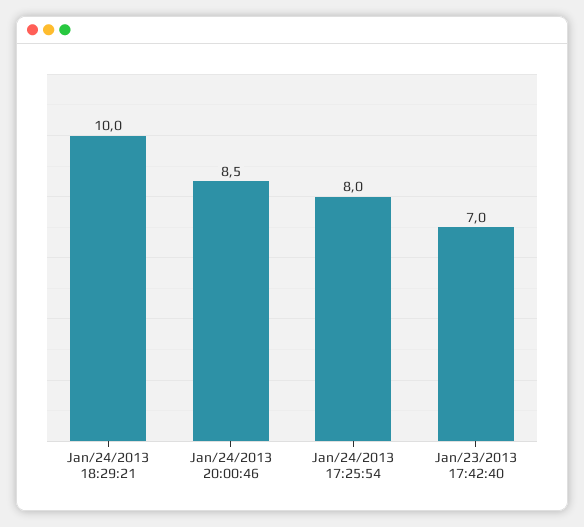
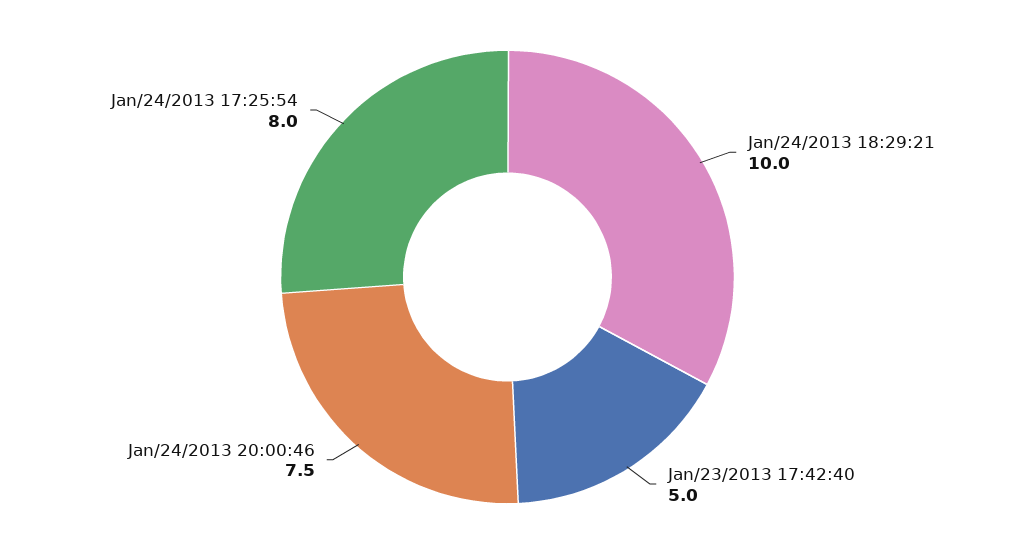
  {
    "Jan/24/2013 18:29:21": 10,
-   "Jan/24/2013 20:00:46": 8.5,
+   "Jan/24/2013 20:00:46": 7.5,
    "Jan/24/2013 17:25:54": 8,
-   "Jan/23/2013 17:42:40": 7
+   "Jan/23/2013 17:42:40": 5
  }

